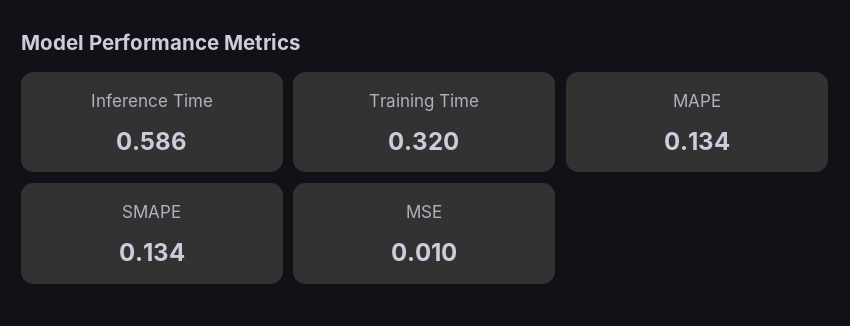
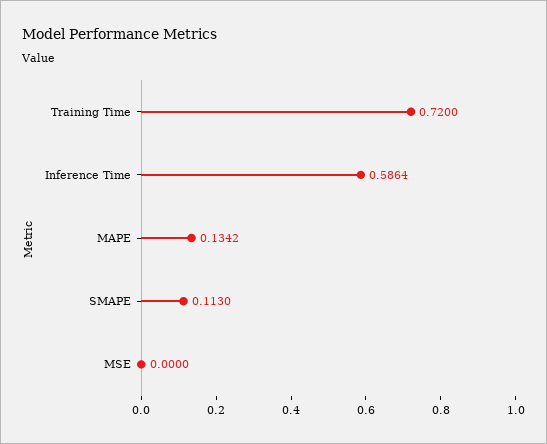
  {
    "Inference Time": 0.5864,
-   "Training Time": 0.32,
+   "Training Time": 0.72,
    "MAPE": 0.1342,
-   "SMAPE": 0.134,
+   "SMAPE": 0.113,
-   "MSE": 0.01
+   "MSE": 0
  }

